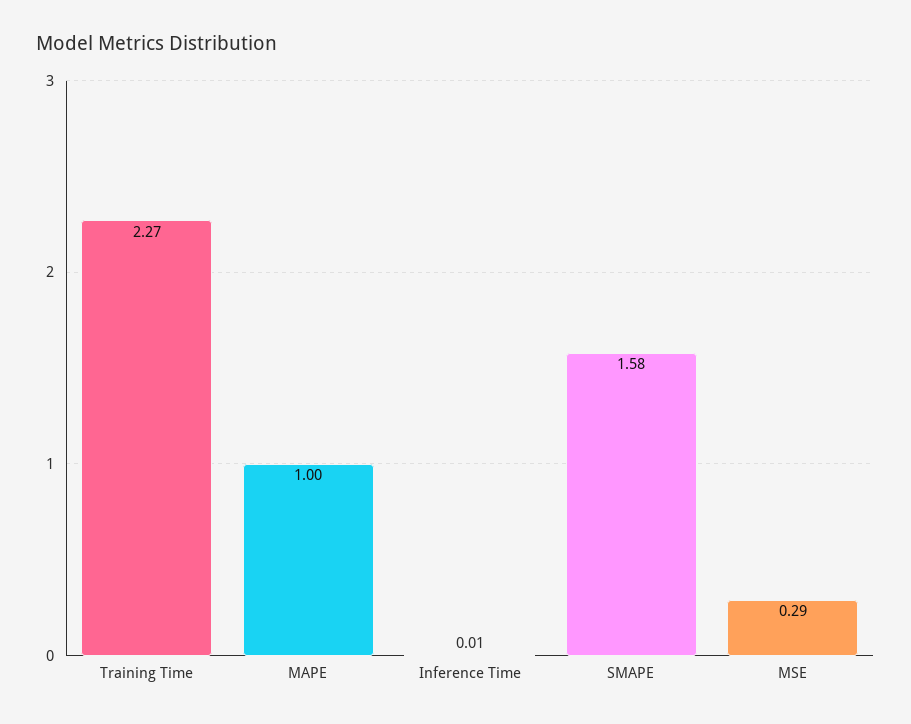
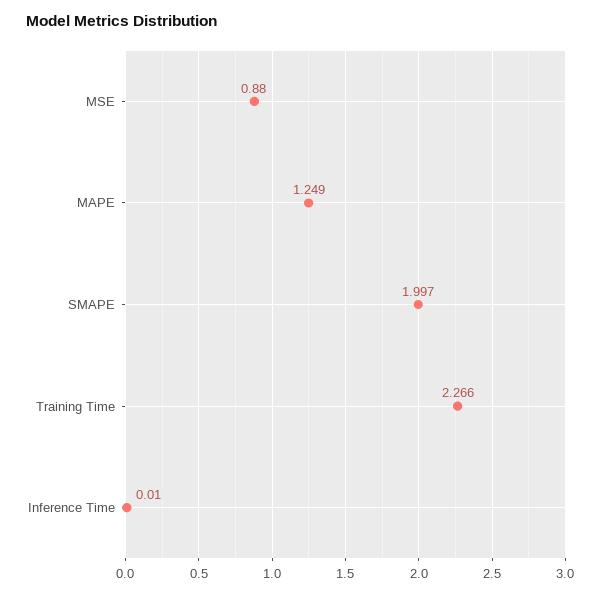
  {
    "Training Time": 2.266,
-   "MAPE": 1,
+   "MAPE": 1.249,
    "Inference Time": 0.01,
-   "SMAPE": 1.58,
+   "SMAPE": 1.997,
-   "MSE": 0.29
+   "MSE": 0.88
  }

